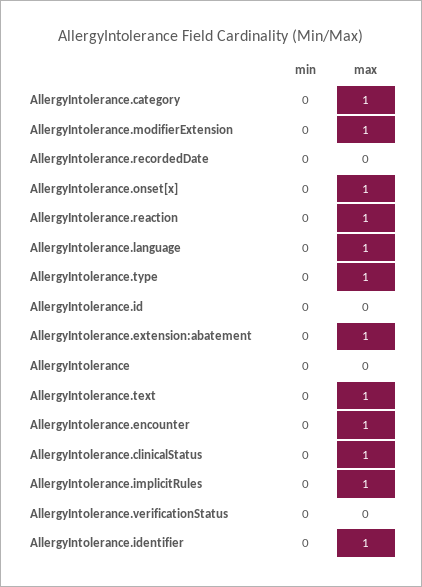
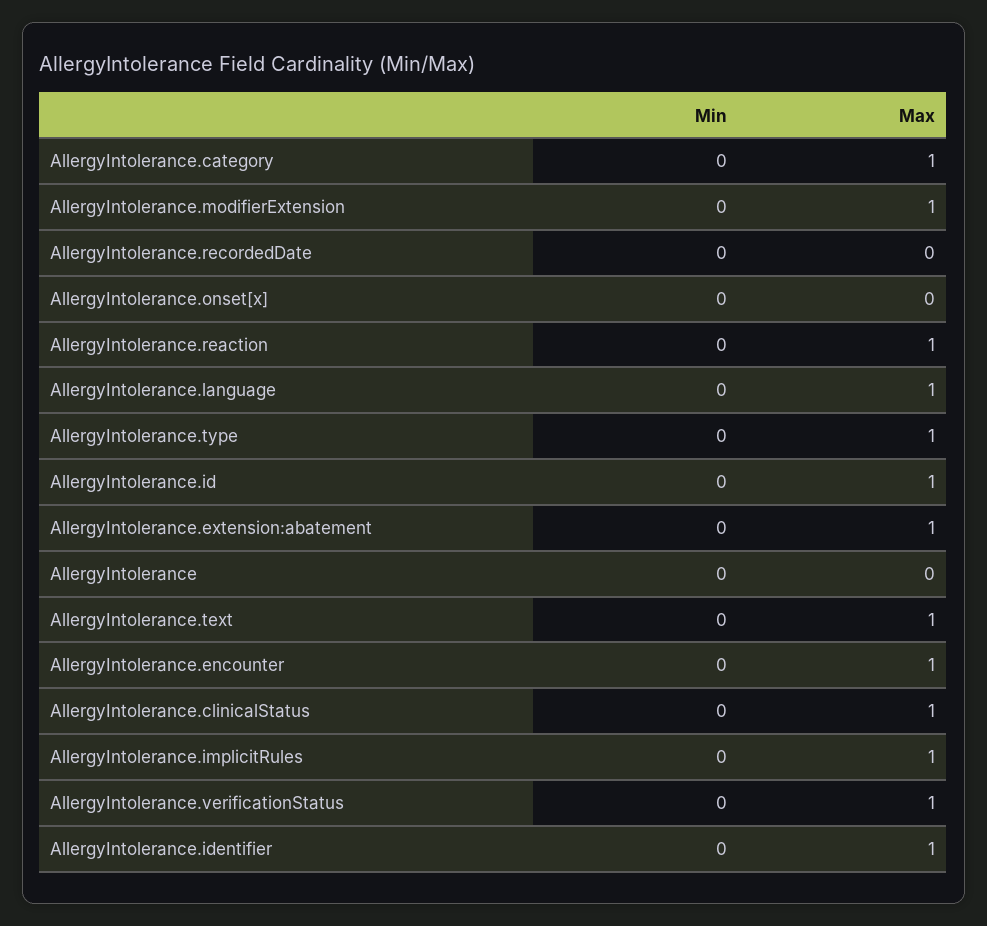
  {
    "min": {
      "AllergyIntolerance.category": 0,
      "AllergyIntolerance.modifierExtension": 0,
      "AllergyIntolerance.recordedDate": 0,
      "AllergyIntolerance.onset[x]": 0,
      "AllergyIntolerance.reaction": 0,
      "AllergyIntolerance.language": 0,
      "AllergyIntolerance.type": 0,
      "AllergyIntolerance.id": 0,
      "AllergyIntolerance.extension:abatement": 0,
      "AllergyIntolerance": 0,
      "AllergyIntolerance.text": 0,
      "AllergyIntolerance.encounter": 0,
      "AllergyIntolerance.clinicalStatus": 0,
      "AllergyIntolerance.implicitRules": 0,
      "AllergyIntolerance.verificationStatus": 0,
      "AllergyIntolerance.identifier": 0
    },
    "max": {
      "AllergyIntolerance.category": 1,
      "AllergyIntolerance.modifierExtension": 1,
      "AllergyIntolerance.recordedDate": 0,
-     "AllergyIntolerance.onset[x]": 1,
+     "AllergyIntolerance.onset[x]": 0,
      "AllergyIntolerance.reaction": 1,
      "AllergyIntolerance.language": 1,
      "AllergyIntolerance.type": 1,
-     "AllergyIntolerance.id": 0,
+     "AllergyIntolerance.id": 1,
      "AllergyIntolerance.extension:abatement": 1,
      "AllergyIntolerance": 0,
      "AllergyIntolerance.text": 1,
      "AllergyIntolerance.encounter": 1,
      "AllergyIntolerance.clinicalStatus": 1,
      "AllergyIntolerance.implicitRules": 1,
-     "AllergyIntolerance.verificationStatus": 0,
+     "AllergyIntolerance.verificationStatus": 1,
      "AllergyIntolerance.identifier": 1
    }
  }

